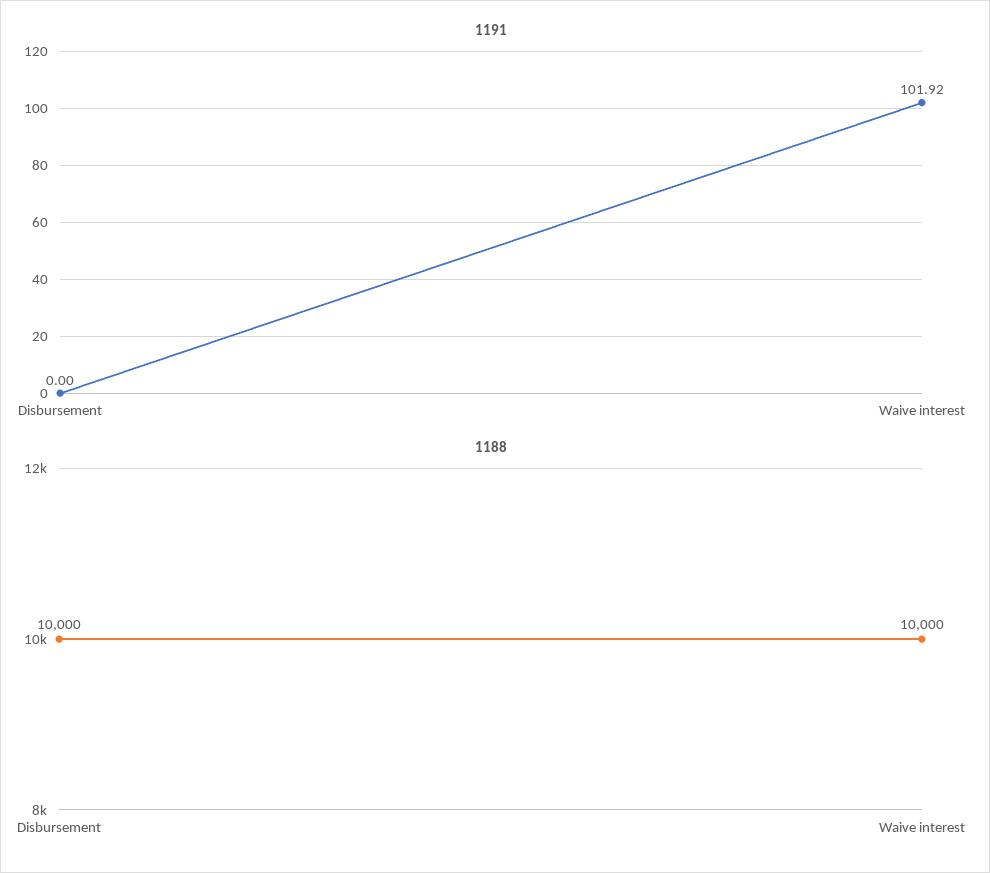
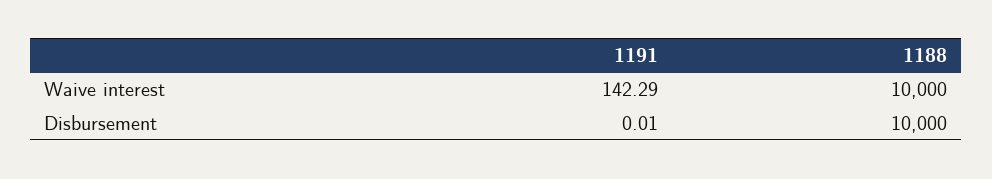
  {
    "1191": {
-     "Disbursement": 0,
+     "Disbursement": 0.01,
-     "Waive interest": 101.92
+     "Waive interest": 142.29
    },
    "1188": {
      "Disbursement": 10000,
      "Waive interest": 10000
    }
  }

